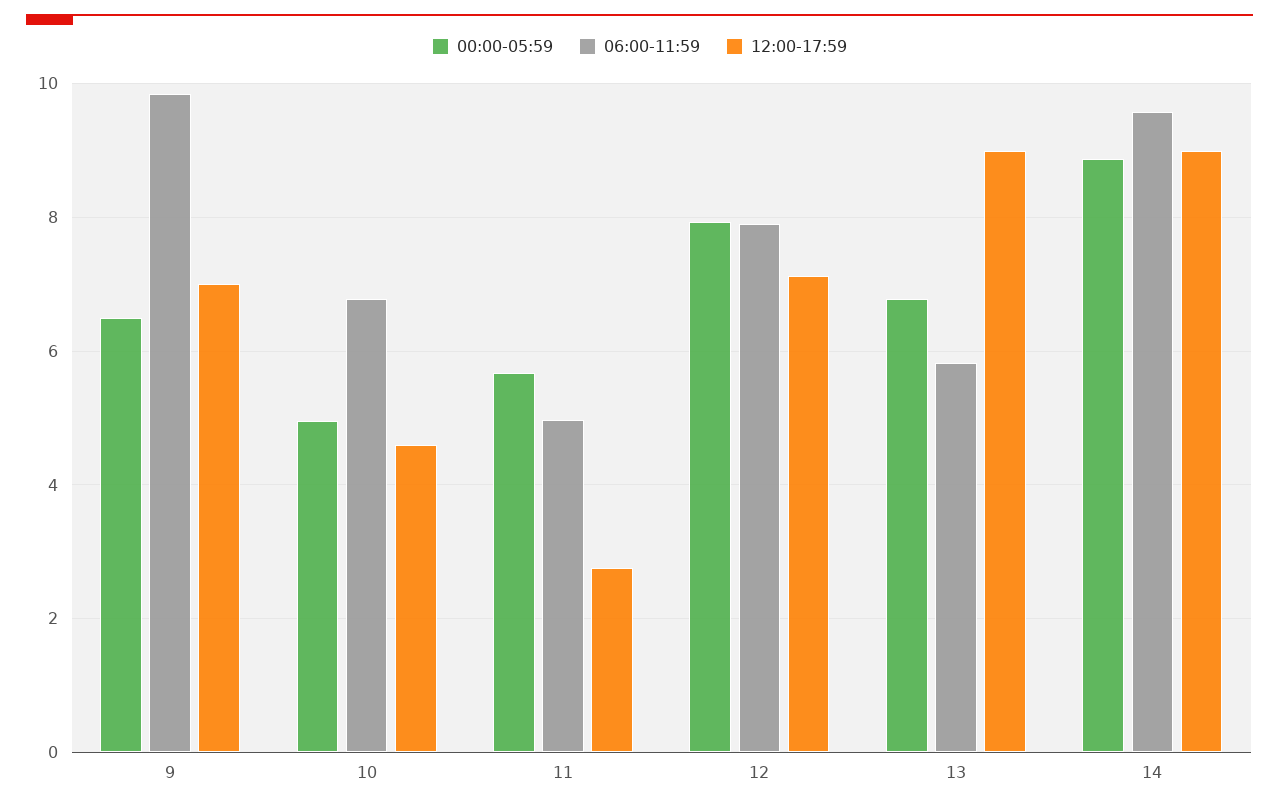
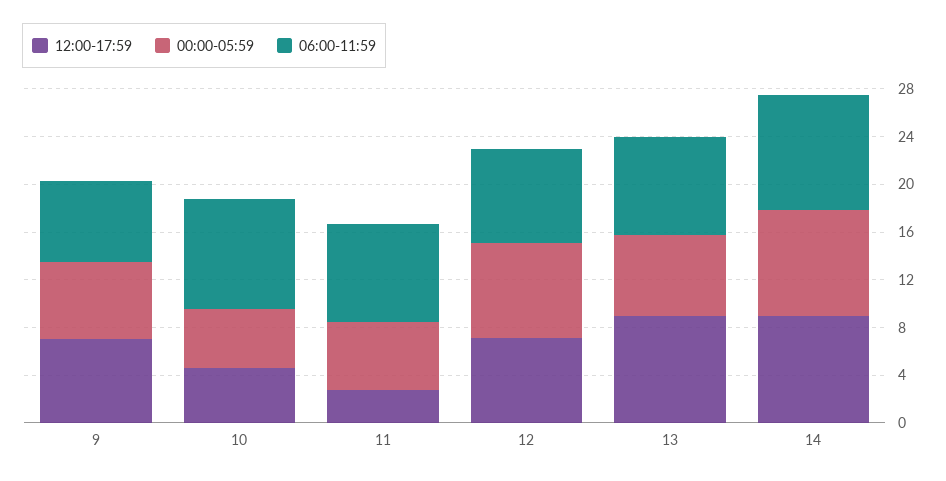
  {
    "00:00-05:59": {
      "9": 6.6,
      "10": 5,
      "11": 5.6,
      "12": 8,
      "13": 6.8,
      "14": 8.8
    },
    "06:00-11:59": {
-     "9": 9.8,
+     "9": 7,
-     "10": 6.8,
+     "10": 9,
-     "11": 5,
+     "11": 8,
      "12": 8,
-     "13": 5.8,
+     "13": 8,
      "14": 9.6
    },
    "12:00-17:59": {
      "9": 7,
      "10": 4.6,
      "11": 2.8,
      "12": 7.2,
      "13": 9,
      "14": 9
    }
  }

